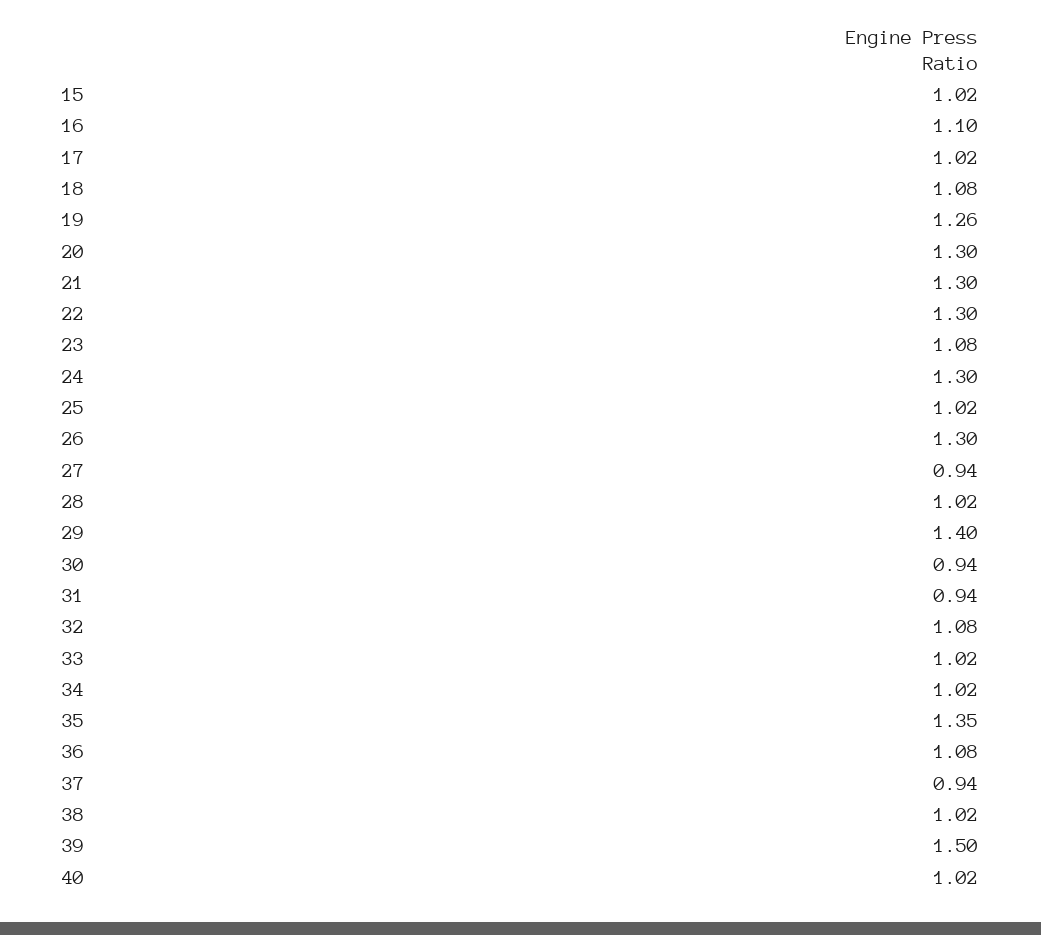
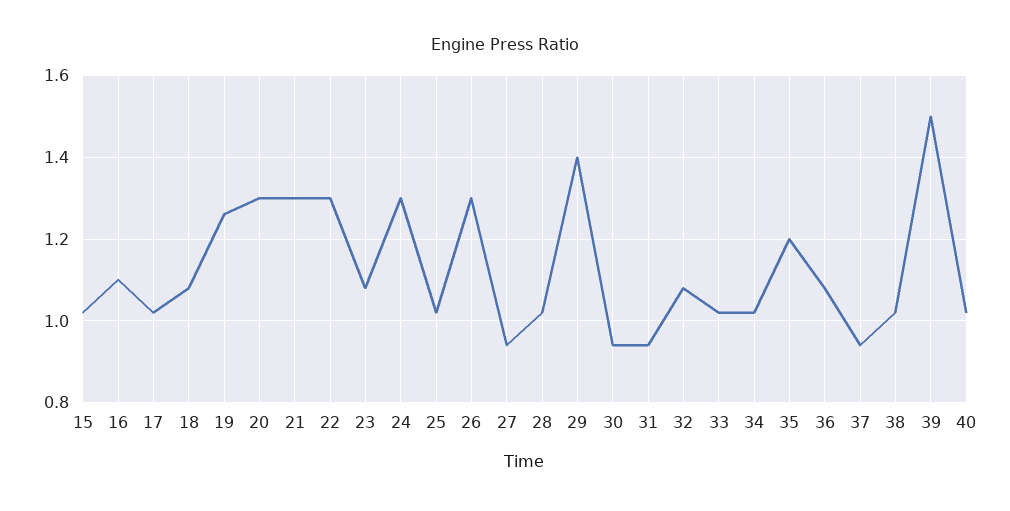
  {
    "15": 1.02,
    "16": 1.1,
    "17": 1.02,
    "18": 1.08,
    "19": 1.26,
    "20": 1.3,
    "21": 1.3,
    "22": 1.3,
    "23": 1.08,
    "24": 1.3,
    "25": 1.02,
    "26": 1.3,
    "27": 0.94,
    "28": 1.02,
    "29": 1.4,
    "30": 0.94,
    "31": 0.94,
    "32": 1.08,
    "33": 1.02,
    "34": 1.02,
-   "35": 1.35,
+   "35": 1.2,
    "36": 1.08,
    "37": 0.94,
    "38": 1.02,
    "39": 1.5,
    "40": 1.02
  }

